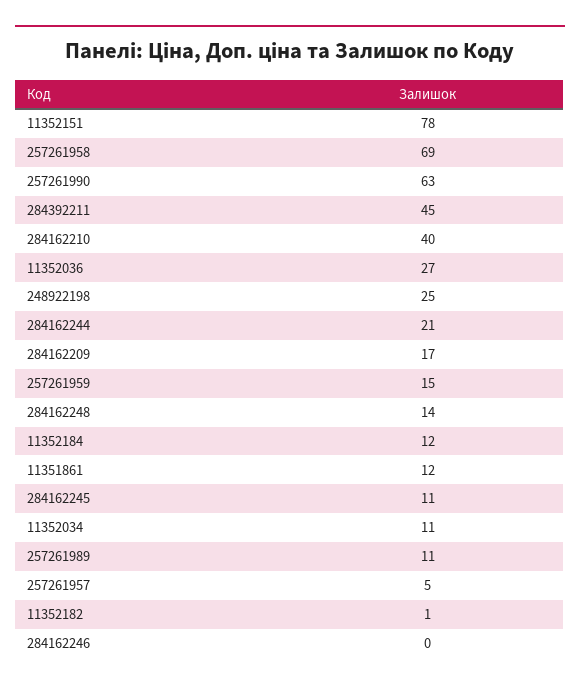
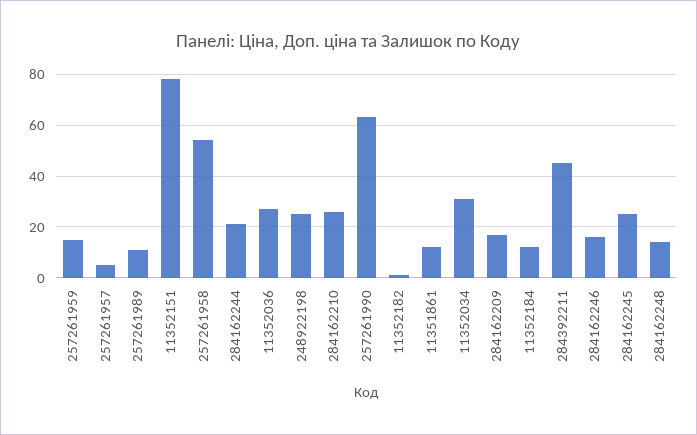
  {
    "11352151": 78,
-   "257261958": 69,
+   "257261958": 55,
    "257261990": 63,
    "284392211": 45,
-   "284162210": 40,
+   "284162210": 25,
    "11352036": 27,
    "248922198": 25,
    "284162244": 21,
    "284162209": 17,
    "257261959": 15,
    "284162248": 14,
    "11352184": 12,
    "11351861": 12,
-   "284162245": 11,
+   "284162245": 25,
-   "11352034": 11,
+   "11352034": 30,
    "257261989": 11,
    "257261957": 5,
    "11352182": 1,
-   "284162246": 0
+   "284162246": 15
  }

